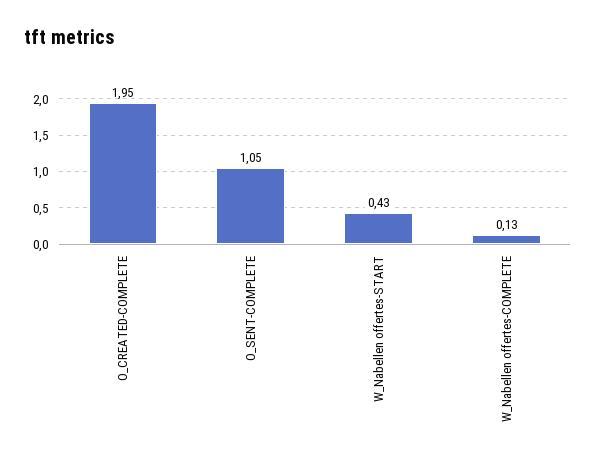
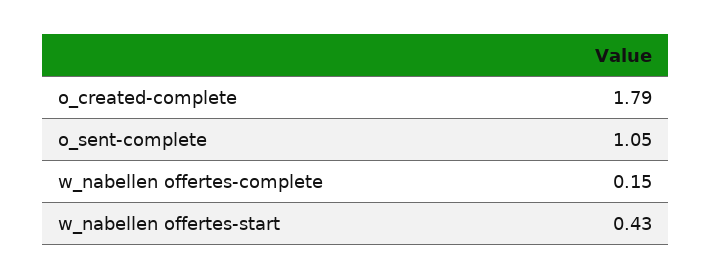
  {
-   "O_CREATED-COMPLETE": 1.95,
+   "O_CREATED-COMPLETE": 1.79,
    "O_SENT-COMPLETE": 1.05,
    "W_Nabellen offertes-START": 0.43,
-   "W_Nabellen offertes-COMPLETE": 0.13
+   "W_Nabellen offertes-COMPLETE": 0.15
  }

